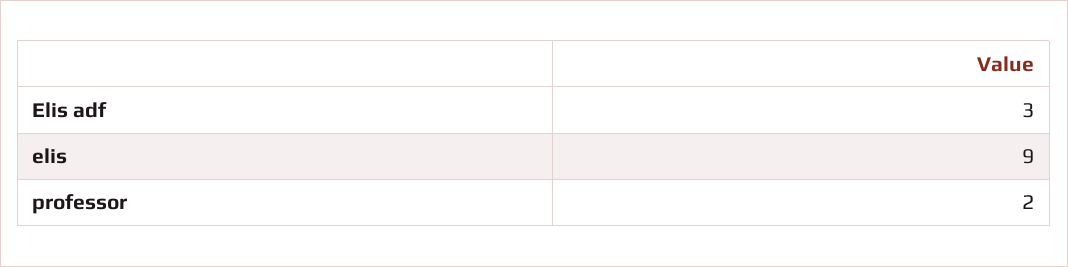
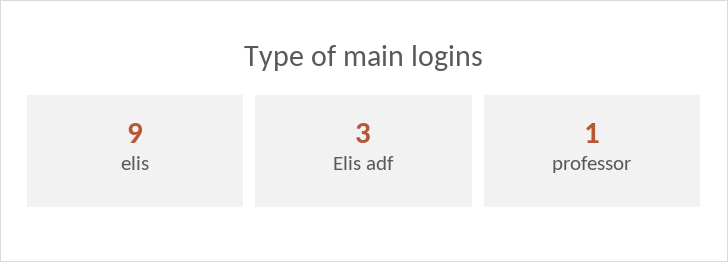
  {
    "Elis adf": 3,
    "elis": 9,
-   "professor": 2
+   "professor": 1
  }

